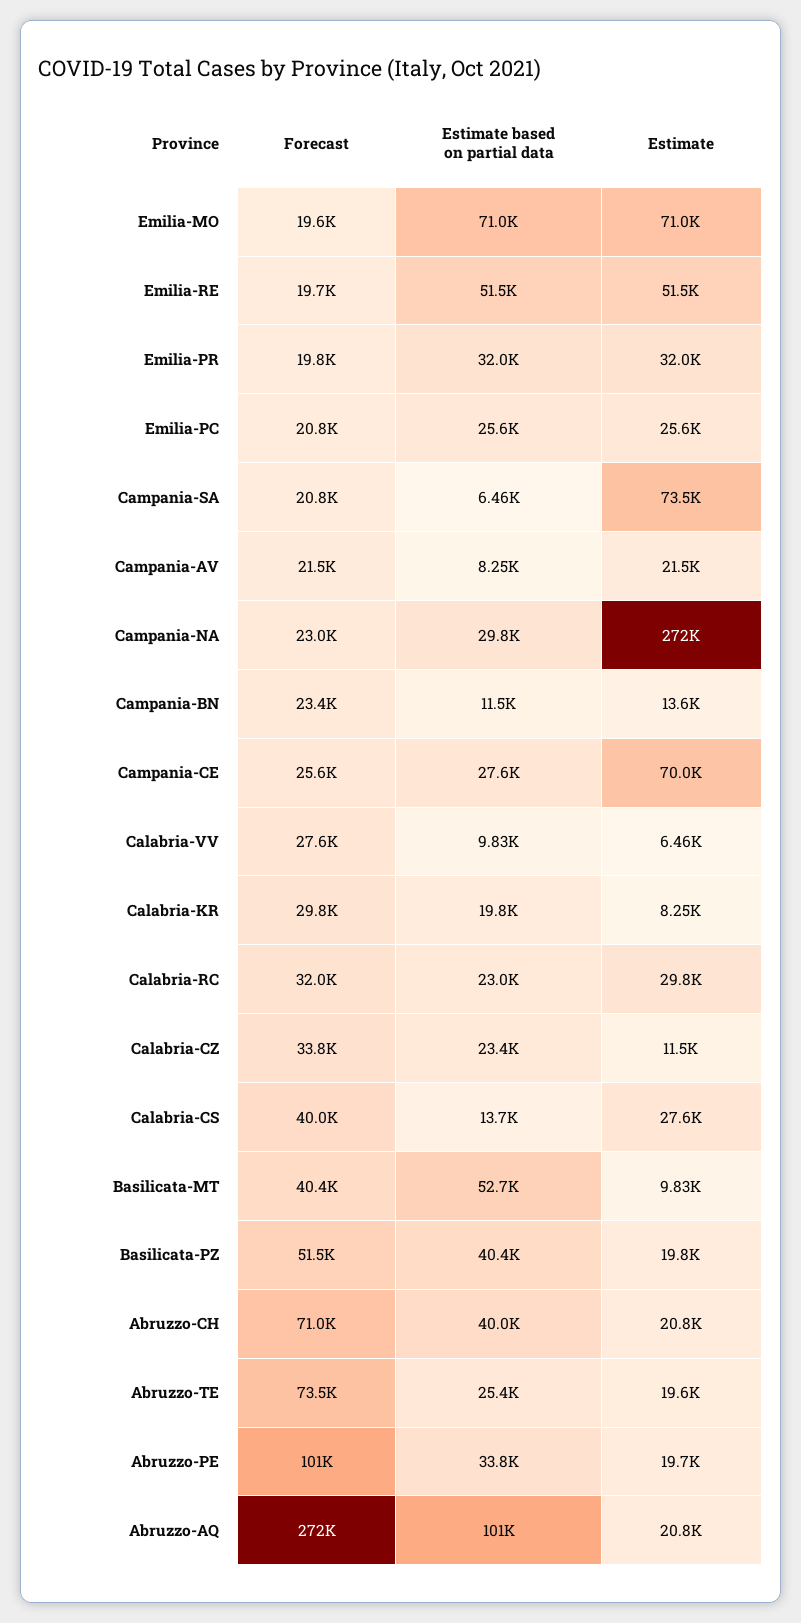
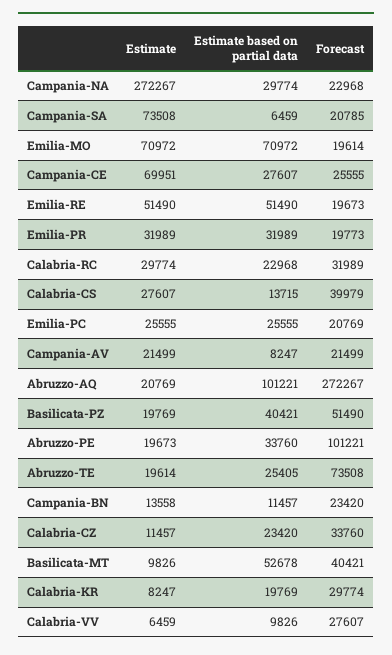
  {
    "Forecast": {
      "Emilia-MO": 19614,
      "Emilia-RE": 19673,
      "Emilia-PR": 19773,
      "Emilia-PC": 20769,
      "Campania-SA": 20785,
      "Campania-AV": 21499,
      "Campania-NA": 22968,
      "Campania-BN": 23420,
      "Campania-CE": 25555,
      "Calabria-VV": 27607,
      "Calabria-KR": 29774,
      "Calabria-RC": 31989,
      "Calabria-CZ": 33760,
      "Calabria-CS": 39979,
      "Basilicata-MT": 40421,
      "Basilicata-PZ": 51490,
-     "Abruzzo-CH": 71000,
      "Abruzzo-TE": 73508,
      "Abruzzo-PE": 101221,
      "Abruzzo-AQ": 272267
    },
    "Estimate based on partial data": {
      "Emilia-MO": 70972,
      "Emilia-RE": 51490,
      "Emilia-PR": 31989,
      "Emilia-PC": 25555,
      "Campania-SA": 6459,
      "Campania-AV": 8247,
      "Campania-NA": 29774,
      "Campania-BN": 11457,
      "Campania-CE": 27607,
      "Calabria-VV": 9826,
      "Calabria-KR": 19769,
      "Calabria-RC": 22968,
      "Calabria-CZ": 23420,
      "Calabria-CS": 13715,
      "Basilicata-MT": 52678,
      "Basilicata-PZ": 40421,
-     "Abruzzo-CH": 40000,
      "Abruzzo-TE": 25405,
      "Abruzzo-PE": 33760,
      "Abruzzo-AQ": 101221
    },
    "Estimate": {
      "Emilia-MO": 70972,
      "Emilia-RE": 51490,
      "Emilia-PR": 31989,
      "Emilia-PC": 25555,
      "Campania-SA": 73508,
      "Campania-AV": 21499,
      "Campania-NA": 272267,
      "Campania-BN": 13558,
      "Campania-CE": 69951,
      "Calabria-VV": 6459,
      "Calabria-KR": 8247,
      "Calabria-RC": 29774,
      "Calabria-CZ": 11457,
      "Calabria-CS": 27607,
      "Basilicata-MT": 9826,
      "Basilicata-PZ": 19769,
-     "Abruzzo-CH": 20800,
      "Abruzzo-TE": 19614,
      "Abruzzo-PE": 19673,
      "Abruzzo-AQ": 20769
    }
  }

